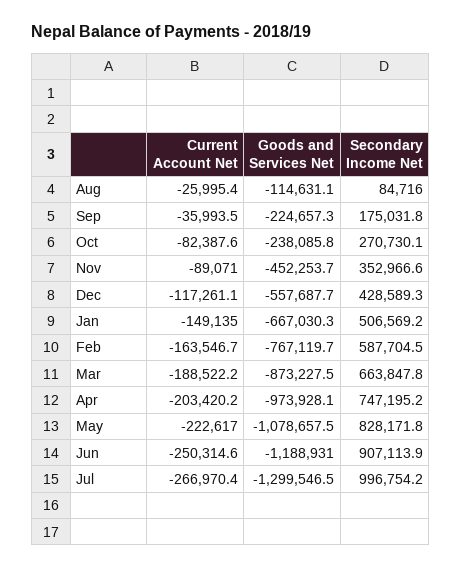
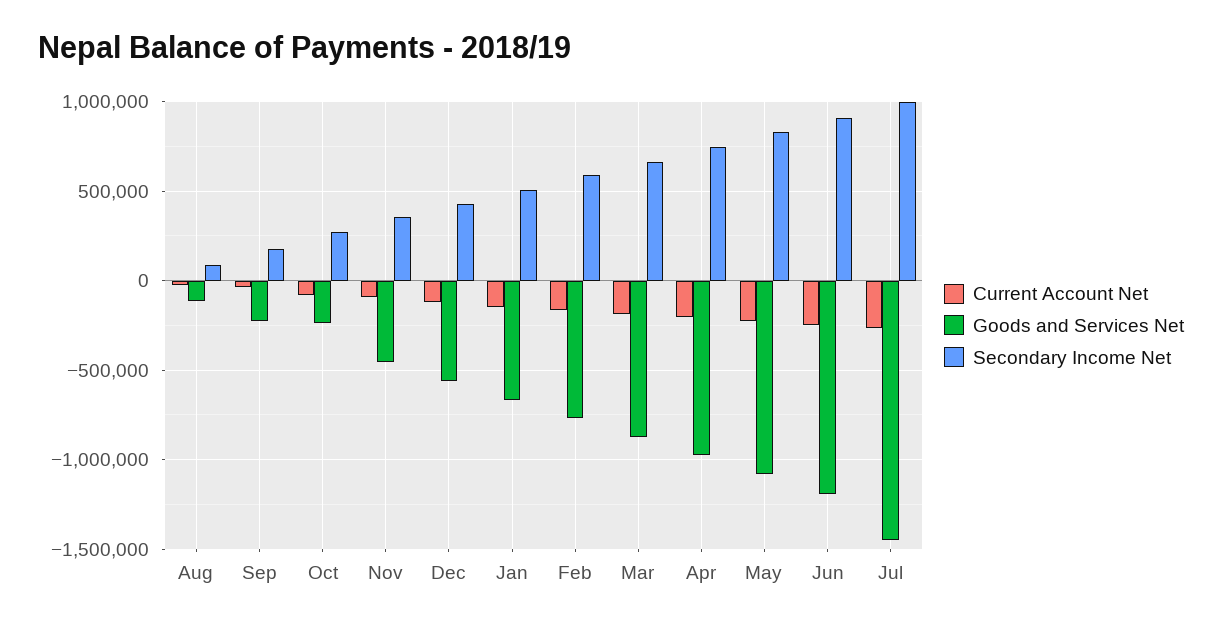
  {
    "Current Account Net": {
      "Aug": -25995.4,
      "Sep": -35993.5,
      "Oct": -82387.6,
      "Nov": -89071,
      "Dec": -117261.1,
      "Jan": -149135,
      "Feb": -163546.7,
      "Mar": -188522.2,
      "Apr": -203420.2,
      "May": -222617,
      "Jun": -250314.6,
      "Jul": -266970.4
    },
    "Goods and Services Net": {
      "Aug": -114631.1,
      "Sep": -224657.3,
      "Oct": -238085.8,
      "Nov": -452253.7,
      "Dec": -557687.7,
      "Jan": -667030.3,
      "Feb": -767119.7,
      "Mar": -873227.5,
      "Apr": -973928.1,
      "May": -1078657.5,
      "Jun": -1188931,
-     "Jul": -1299546.5
+     "Jul": -1450000
    },
    "Secondary Income Net": {
      "Aug": 84716,
      "Sep": 175031.8,
      "Oct": 270730.1,
      "Nov": 352966.6,
      "Dec": 428589.3,
      "Jan": 506569.2,
      "Feb": 587704.5,
      "Mar": 663847.8,
      "Apr": 747195.2,
      "May": 828171.8,
      "Jun": 907113.9,
      "Jul": 996754.2
    }
  }

